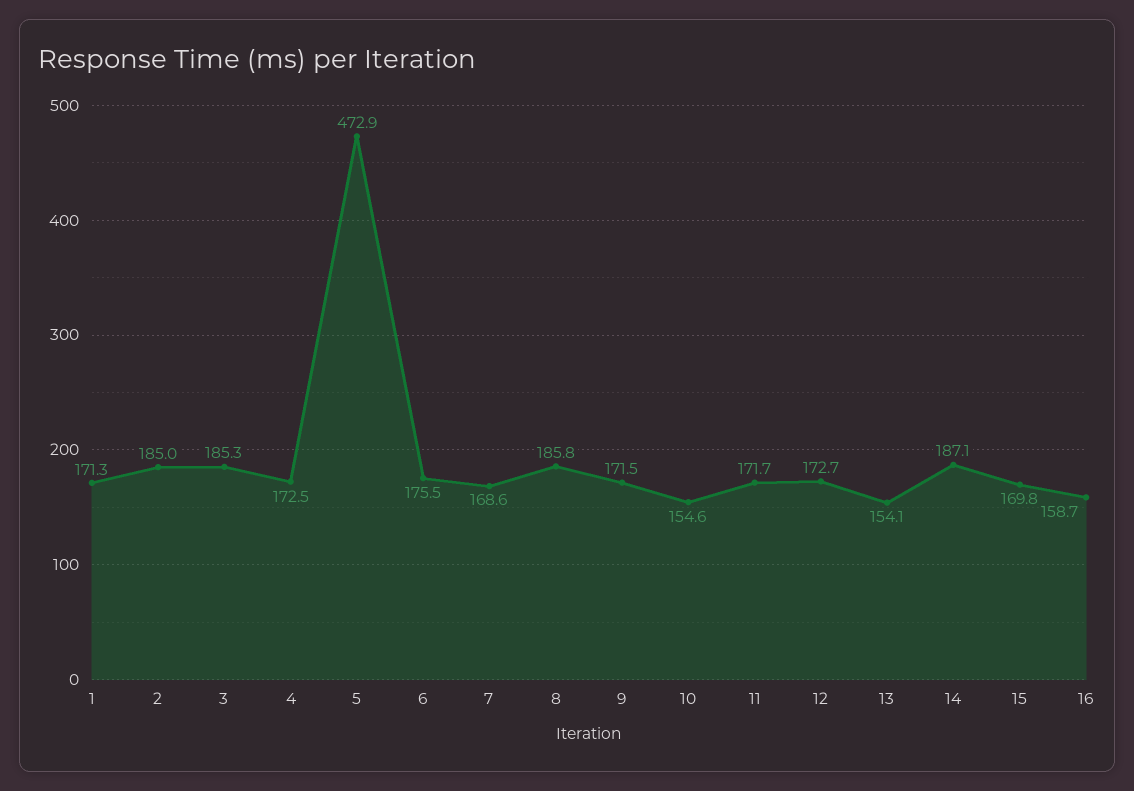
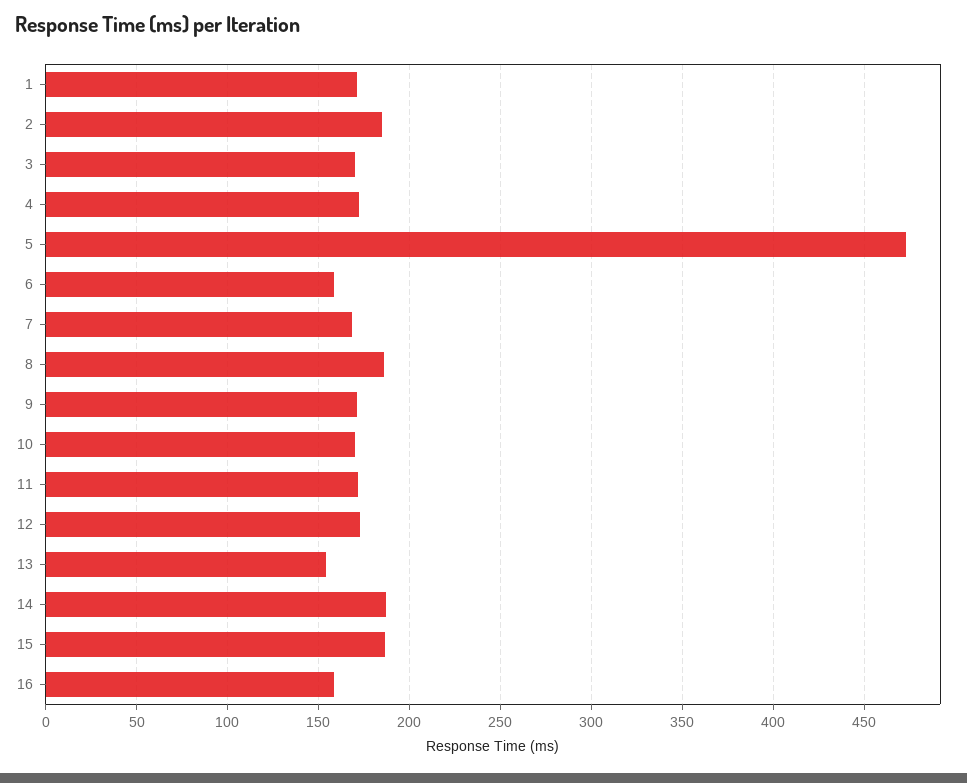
  {
    "1": 171.3,
    "2": 185,
-   "3": 185.3,
+   "3": 170,
    "4": 172.5,
    "5": 472.9,
-   "6": 175.5,
+   "6": 160,
    "7": 168.6,
    "8": 185.8,
    "9": 171.5,
-   "10": 154.6,
+   "10": 170,
    "11": 171.7,
    "12": 172.7,
    "13": 154.1,
    "14": 187.1,
-   "15": 169.8,
+   "15": 185,
    "16": 158.7
  }

